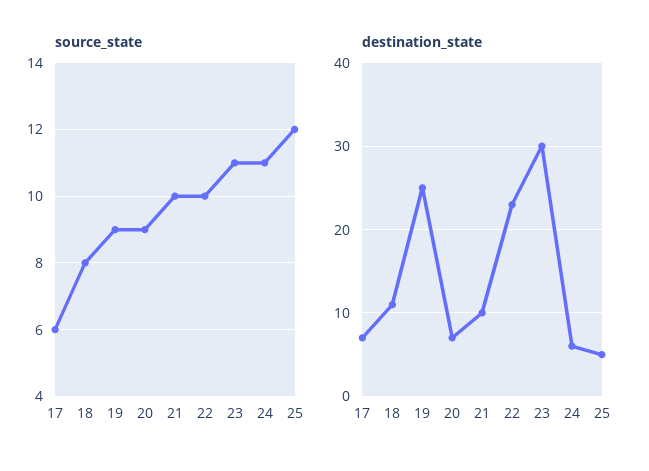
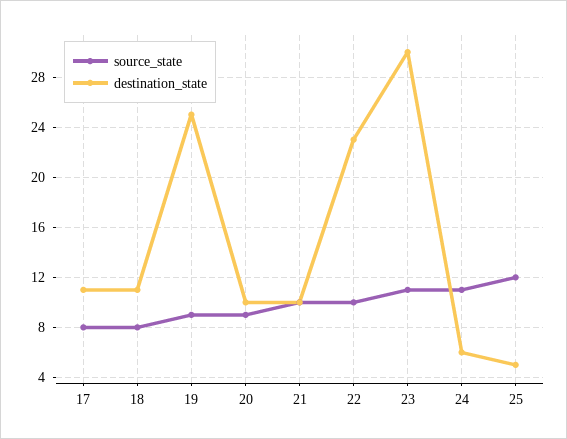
  {
    "source_state": {
-     "17": 6,
+     "17": 8,
      "18": 8,
      "19": 9,
      "20": 9,
      "21": 10,
      "22": 10,
      "23": 11,
      "24": 11,
      "25": 12
    },
    "destination_state": {
-     "17": 7,
+     "17": 11,
      "18": 11,
      "19": 25,
-     "20": 7,
+     "20": 10,
      "21": 10,
      "22": 23,
      "23": 30,
      "24": 6,
      "25": 5
    }
  }

